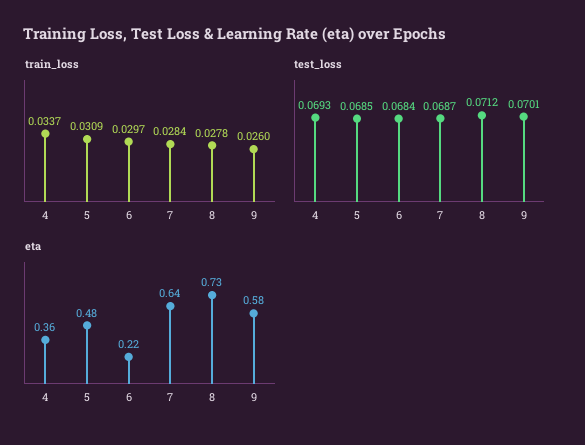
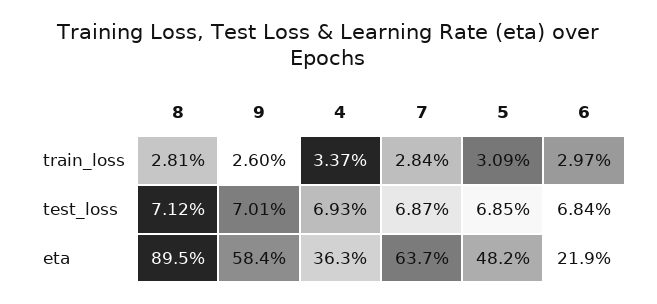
  {
    "train_loss": {
      "4": 0.0337,
      "5": 0.0309,
      "6": 0.0297,
      "7": 0.0284,
-     "8": 0.0278,
+     "8": 0.0281,
      "9": 0.026
    },
    "test_loss": {
      "4": 0.0693,
      "5": 0.0685,
      "6": 0.0684,
      "7": 0.0687,
      "8": 0.0712,
      "9": 0.0701
    },
    "eta": {
      "4": 0.363,
      "5": 0.482,
      "6": 0.219,
      "7": 0.637,
-     "8": 0.73,
+     "8": 0.895,
      "9": 0.584
    }
  }

